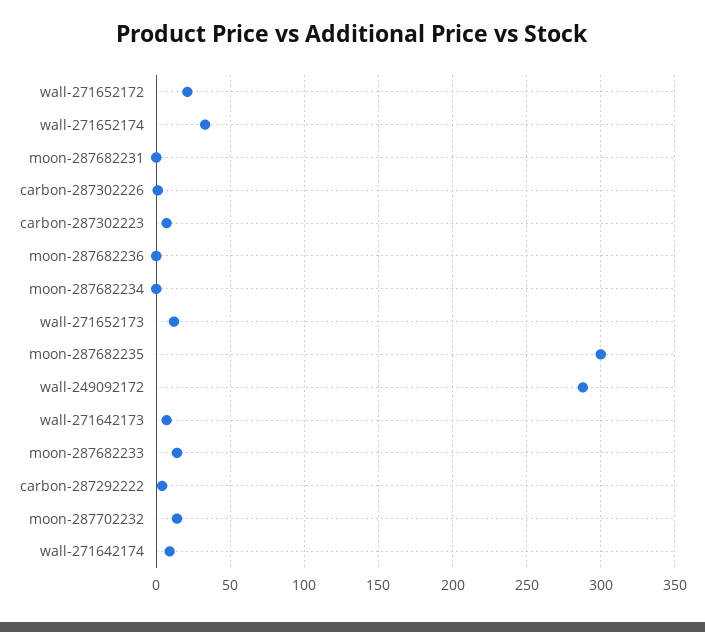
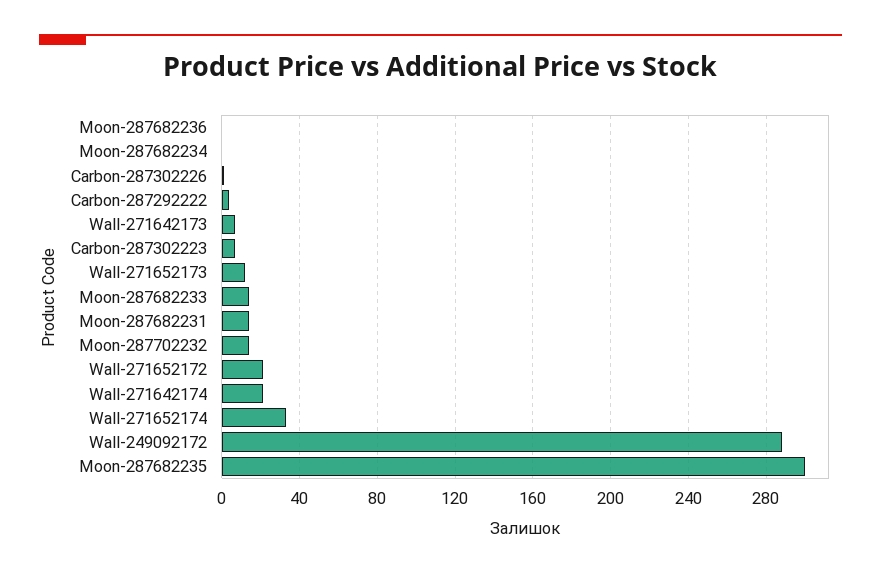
  {
    "wall-271652172": 20,
    "wall-271652174": 35,
-   "moon-287682231": 0,
+   "moon-287682231": 15,
    "carbon-287302226": 0,
    "carbon-287302223": 5,
    "moon-287682236": 0,
    "moon-287682234": 0,
    "wall-271652173": 10,
    "moon-287682235": 300,
    "wall-249092172": 290,
    "wall-271642173": 5,
    "moon-287682233": 15,
    "carbon-287292222": 5,
    "moon-287702232": 15,
-   "wall-271642174": 10
+   "wall-271642174": 20
  }

